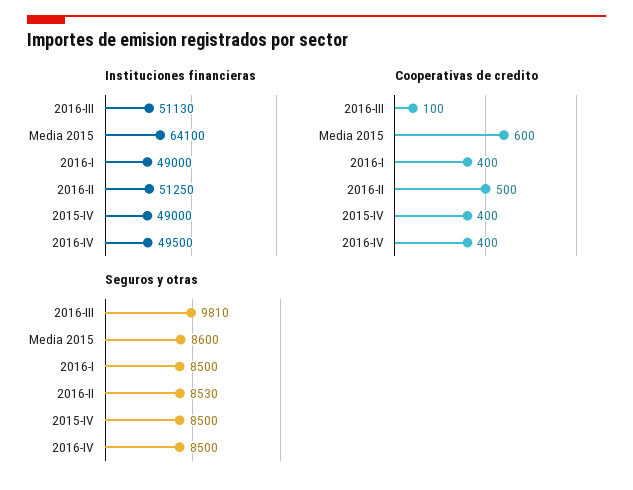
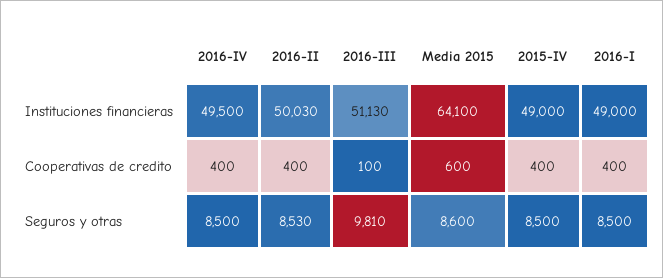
  {
    "Instituciones financieras": {
      "2016-III": 51130,
      "Media 2015": 64100,
      "2016-I": 49000,
-     "2016-II": 51250,
+     "2016-II": 50030,
      "2015-IV": 49000,
      "2016-IV": 49500
    },
    "Cooperativas de credito": {
      "2016-III": 100,
      "Media 2015": 600,
      "2016-I": 400,
-     "2016-II": 500,
+     "2016-II": 400,
      "2015-IV": 400,
      "2016-IV": 400
    },
    "Seguros y otras": {
      "2016-III": 9810,
      "Media 2015": 8600,
      "2016-I": 8500,
      "2016-II": 8530,
      "2015-IV": 8500,
      "2016-IV": 8500
    }
  }

